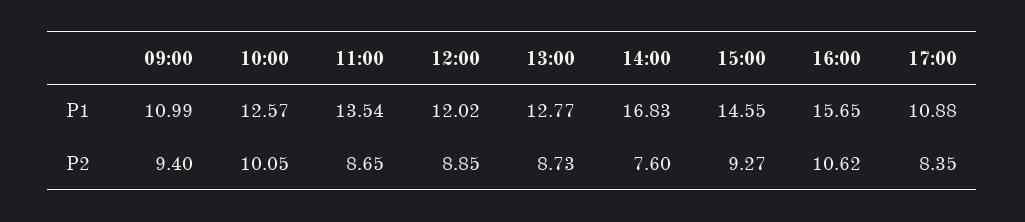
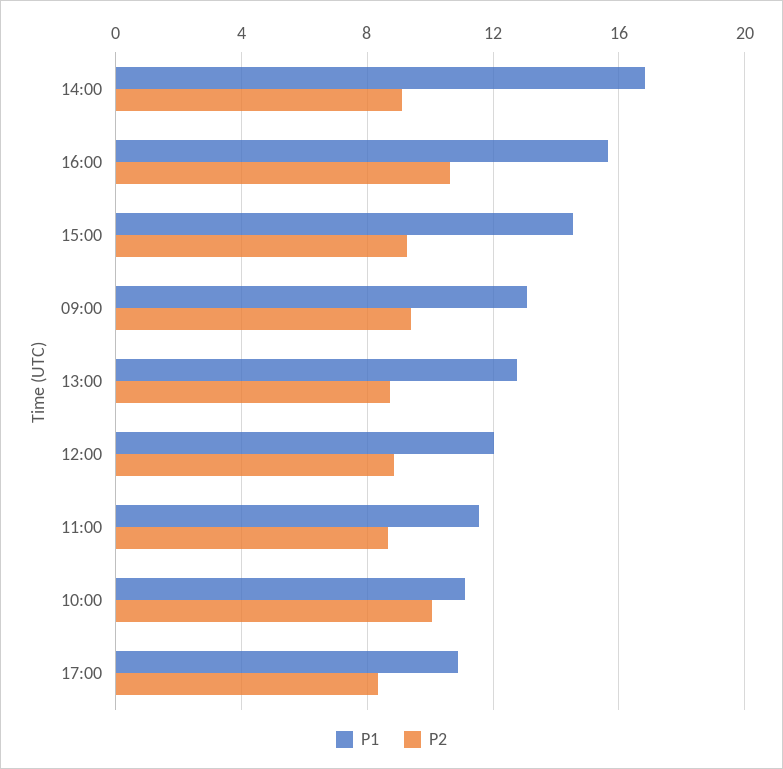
  {
    "P1": {
-     "09:00": 10.99,
+     "09:00": 13,
-     "10:00": 12.57,
+     "10:00": 11,
-     "11:00": 13.54,
+     "11:00": 11.5,
      "12:00": 12.02,
      "13:00": 12.77,
      "14:00": 16.83,
      "15:00": 14.55,
      "16:00": 15.65,
      "17:00": 10.88
    },
    "P2": {
      "09:00": 9.4,
      "10:00": 10.05,
      "11:00": 8.65,
      "12:00": 8.85,
      "13:00": 8.73,
-     "14:00": 7.6,
+     "14:00": 9,
      "15:00": 9.27,
      "16:00": 10.62,
      "17:00": 8.35
    }
  }

